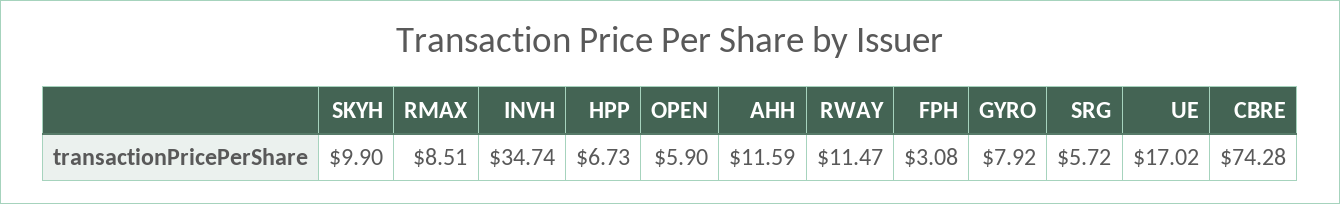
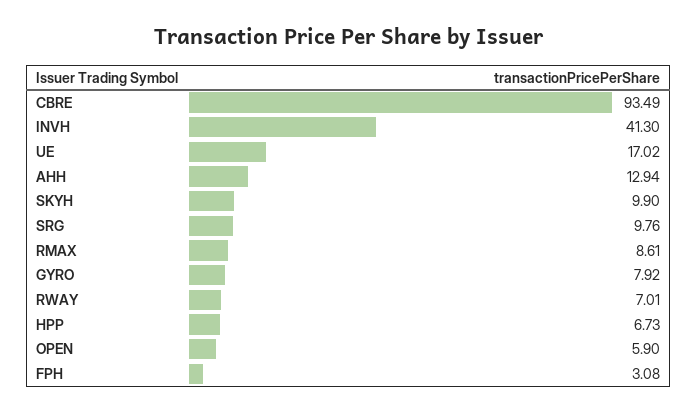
  {
    "SKYH": 9.9,
-   "RMAX": 8.51,
+   "RMAX": 8.61,
-   "INVH": 34.74,
+   "INVH": 41.3,
    "HPP": 6.73,
    "OPEN": 5.9,
-   "AHH": 11.59,
+   "AHH": 12.94,
-   "RWAY": 11.47,
+   "RWAY": 7.01,
    "FPH": 3.08,
    "GYRO": 7.92,
-   "SRG": 5.72,
+   "SRG": 9.76,
    "UE": 17.02,
-   "CBRE": 74.28
+   "CBRE": 93.49
  }

